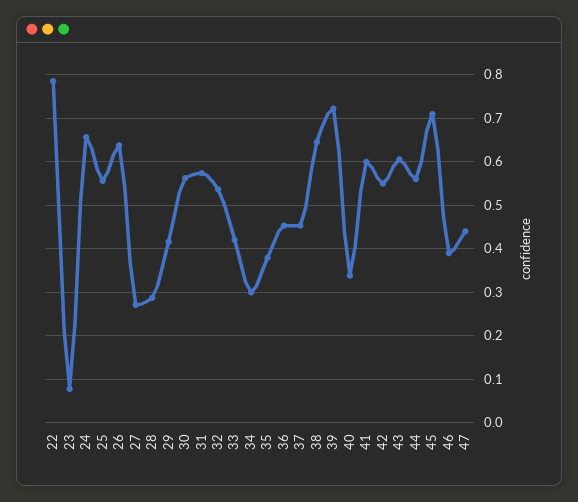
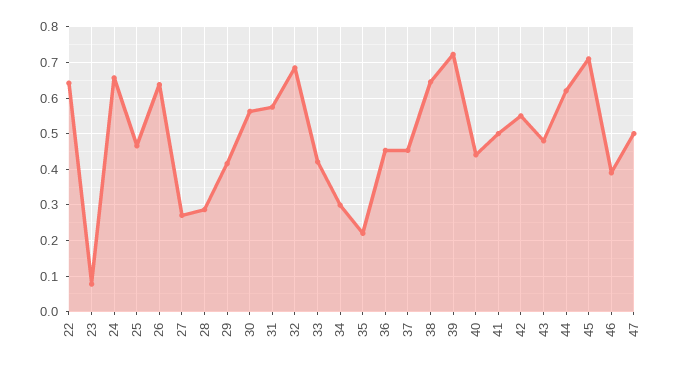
  {
-   "22": 0.78,
+   "22": 0.64,
    "23": 0.08,
    "24": 0.66,
-   "25": 0.56,
+   "25": 0.46,
    "26": 0.64,
    "27": 0.28,
    "28": 0.28,
    "29": 0.42,
    "30": 0.56,
    "31": 0.58,
-   "32": 0.54,
+   "32": 0.68,
    "33": 0.42,
    "34": 0.3,
-   "35": 0.38,
+   "35": 0.22,
    "36": 0.46,
    "37": 0.46,
    "38": 0.64,
    "39": 0.72,
-   "40": 0.34,
+   "40": 0.44,
-   "41": 0.6,
+   "41": 0.5,
    "42": 0.56,
-   "43": 0.6,
+   "43": 0.48,
-   "44": 0.56,
+   "44": 0.62,
    "45": 0.72,
    "46": 0.4,
-   "47": 0.44
+   "47": 0.5
  }

